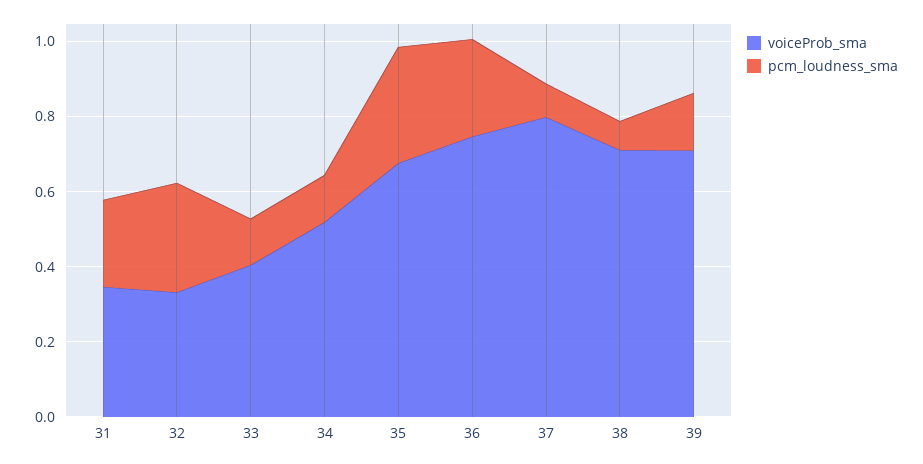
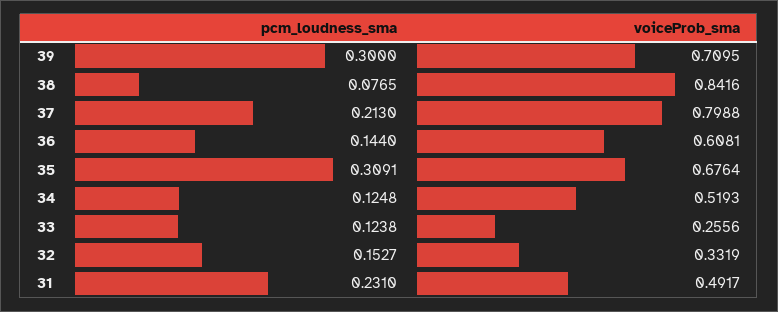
  {
    "voiceProb_sma": {
-     "31": 0.35,
+     "31": 0.4917,
      "32": 0.3319,
-     "33": 0.4,
+     "33": 0.2556,
      "34": 0.5193,
      "35": 0.6764,
-     "36": 0.75,
+     "36": 0.6081,
      "37": 0.7988,
-     "38": 0.7,
+     "38": 0.8416,
      "39": 0.7095
    },
    "pcm_loudness_sma": {
      "31": 0.231,
-     "32": 0.3,
+     "32": 0.1527,
      "33": 0.1238,
      "34": 0.1248,
      "35": 0.3091,
-     "36": 0.25,
+     "36": 0.144,
-     "37": 0.1,
+     "37": 0.213,
      "38": 0.0765,
-     "39": 0.15
+     "39": 0.3
    }
  }

